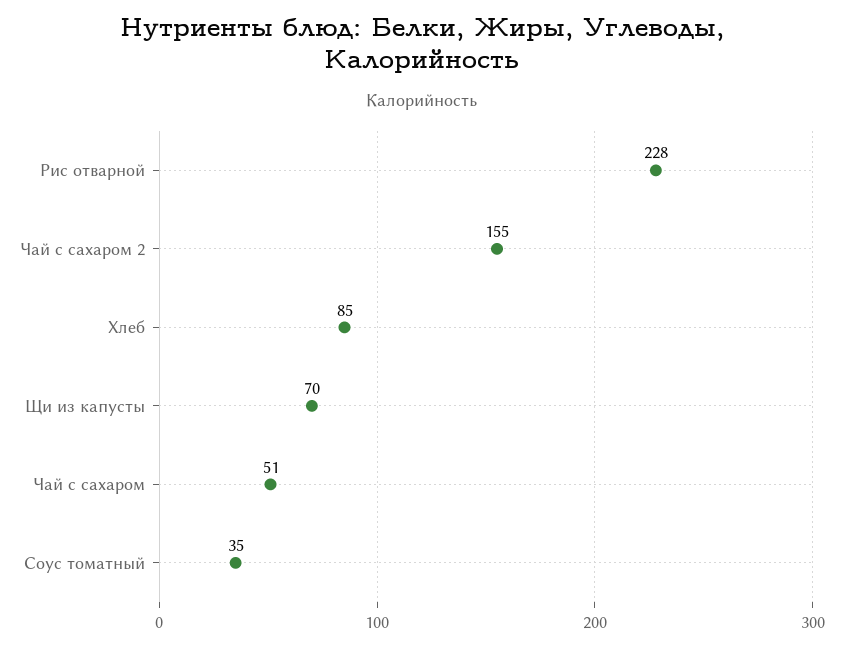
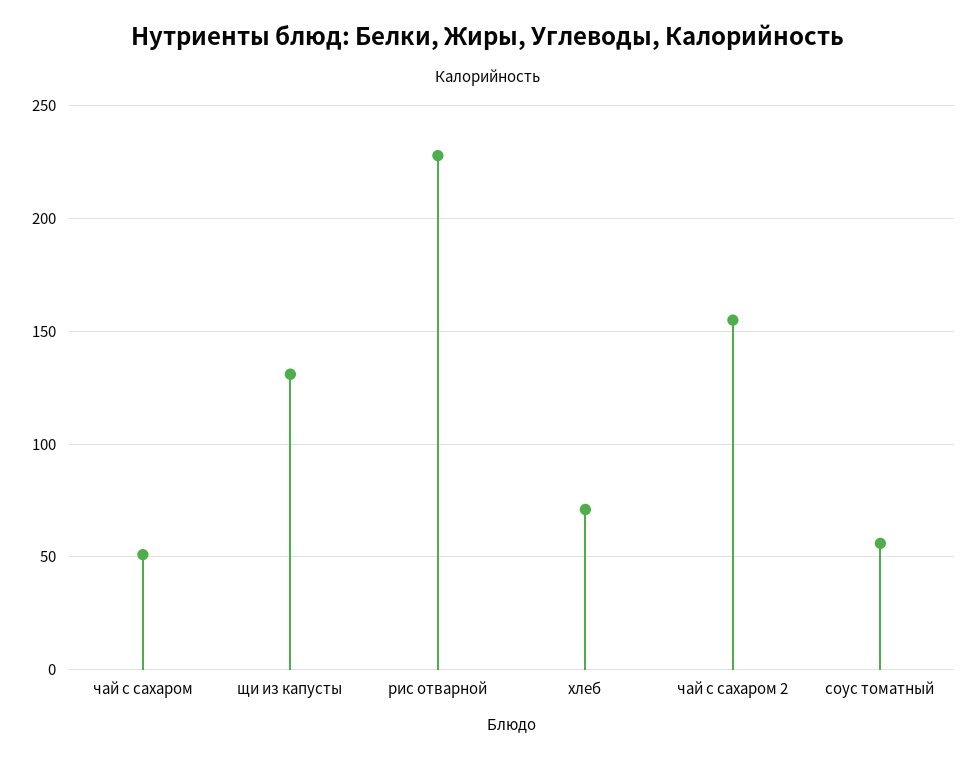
  {
    "Рис отварной": 228,
    "Чай с сахаром 2": 155,
-   "Хлеб": 85,
+   "Хлеб": 70,
-   "Щи из капусты": 70,
+   "Щи из капусты": 130,
    "Чай с сахаром": 51,
-   "Соус томатный": 35
+   "Соус томатный": 55
  }

